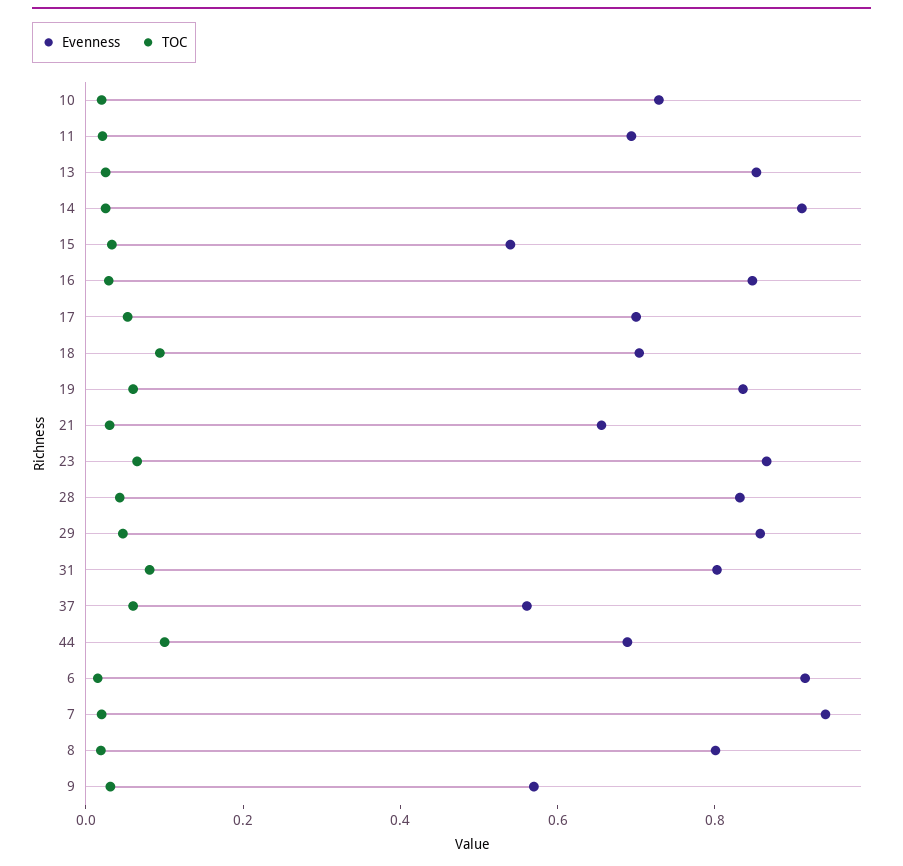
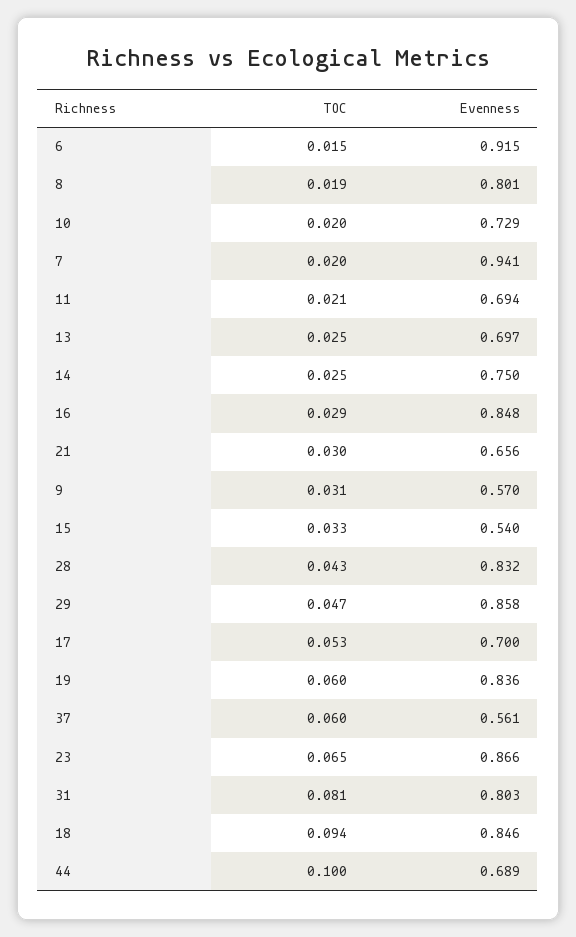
  {
    "Evenness": {
      "10": 0.729,
      "11": 0.694,
-     "13": 0.85,
+     "13": 0.697,
-     "14": 0.9,
+     "14": 0.75,
      "15": 0.54,
      "16": 0.848,
      "17": 0.7,
-     "18": 0.7,
+     "18": 0.846,
      "19": 0.836,
      "21": 0.656,
      "23": 0.866,
      "28": 0.832,
      "29": 0.858,
      "31": 0.803,
      "37": 0.561,
      "44": 0.689,
      "6": 0.915,
      "7": 0.941,
      "8": 0.801,
      "9": 0.57
    },
    "TOC": {
      "10": 0.02,
      "11": 0.021,
      "13": 0.025,
      "14": 0.025,
      "15": 0.033,
      "16": 0.029,
      "17": 0.053,
      "18": 0.094,
      "19": 0.06,
      "21": 0.03,
      "23": 0.065,
      "28": 0.043,
      "29": 0.047,
      "31": 0.081,
      "37": 0.06,
      "44": 0.1,
      "6": 0.015,
      "7": 0.02,
      "8": 0.019,
      "9": 0.031
    }
  }

